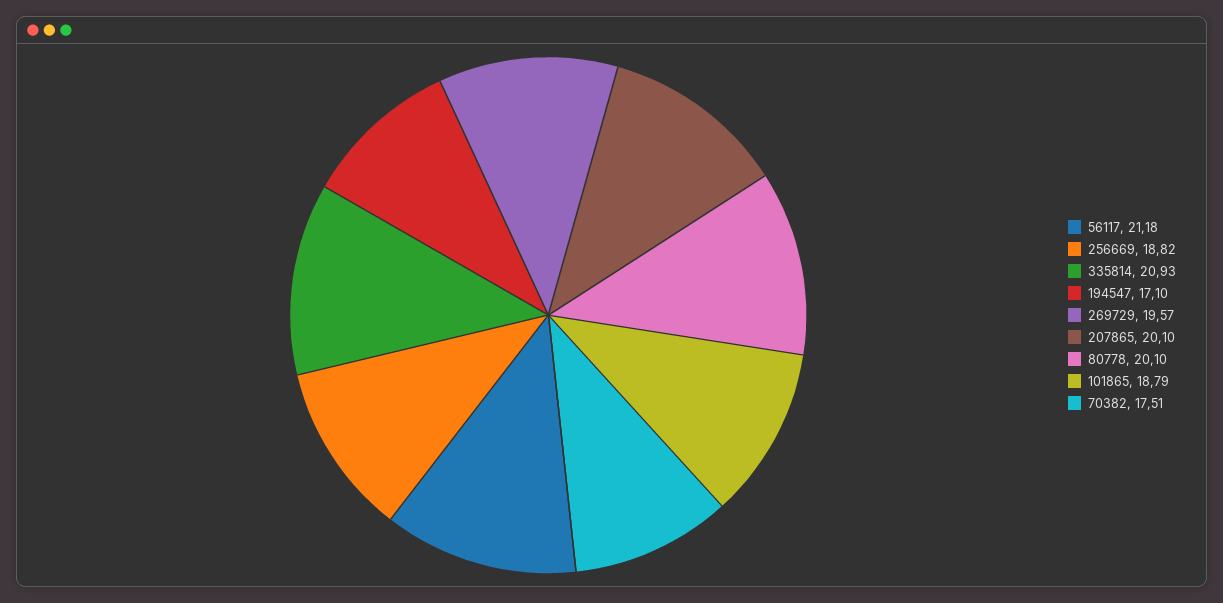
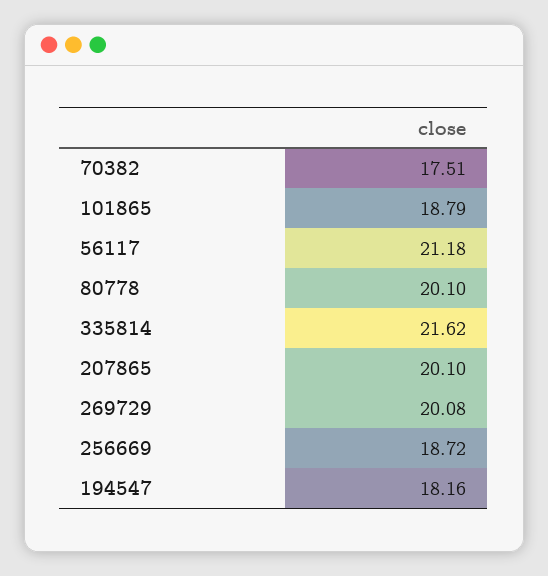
  {
    "56117": 21.18,
-   "256669": 18.82,
+   "256669": 18.72,
-   "335814": 20.93,
+   "335814": 21.62,
-   "194547": 17.1,
+   "194547": 18.16,
-   "269729": 19.57,
+   "269729": 20.08,
    "207865": 20.1,
    "80778": 20.1,
    "101865": 18.79,
    "70382": 17.51
  }

